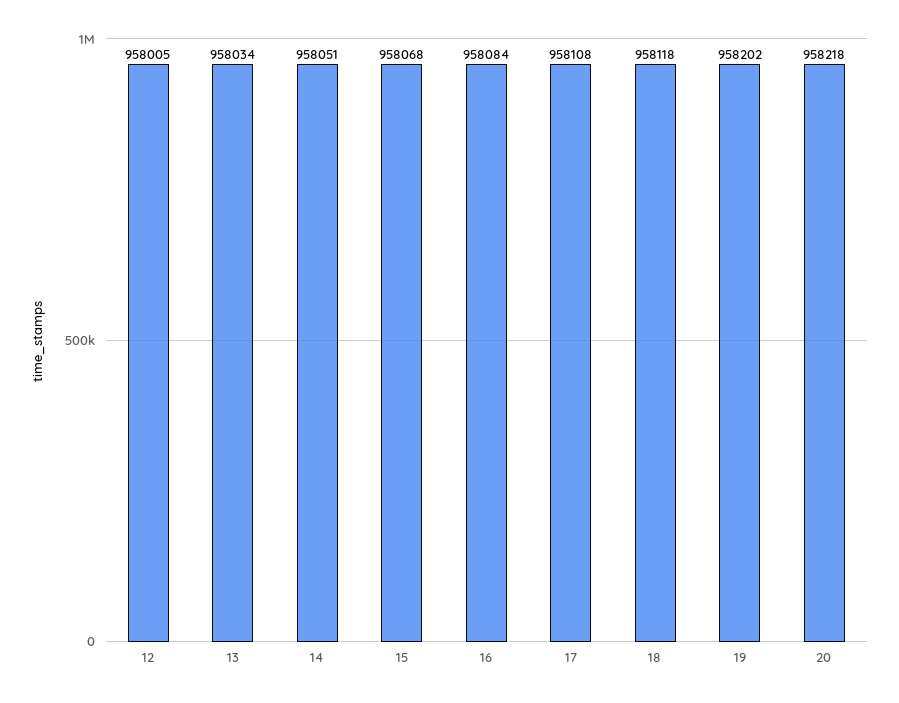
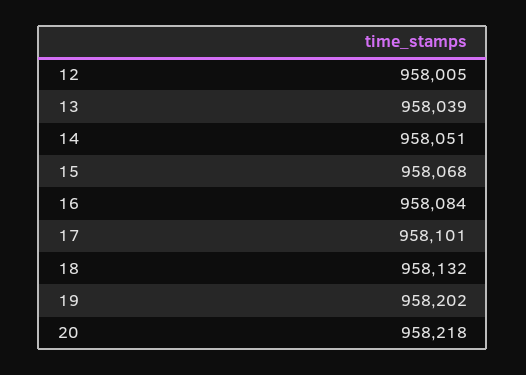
  {
    "12": 958005,
-   "13": 958034,
+   "13": 958039,
    "14": 958051,
    "15": 958068,
    "16": 958084,
-   "17": 958108,
+   "17": 958101,
-   "18": 958118,
+   "18": 958132,
    "19": 958202,
    "20": 958218
  }

